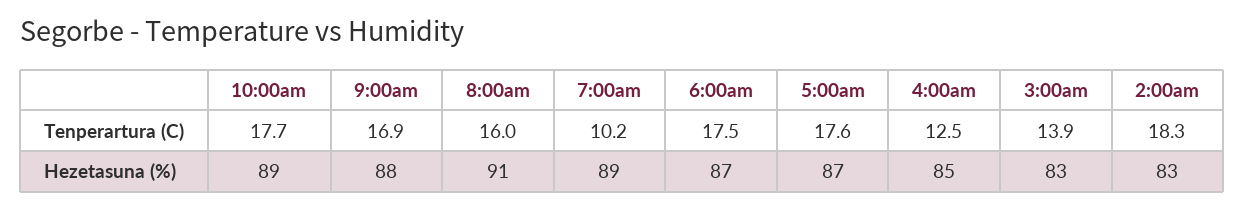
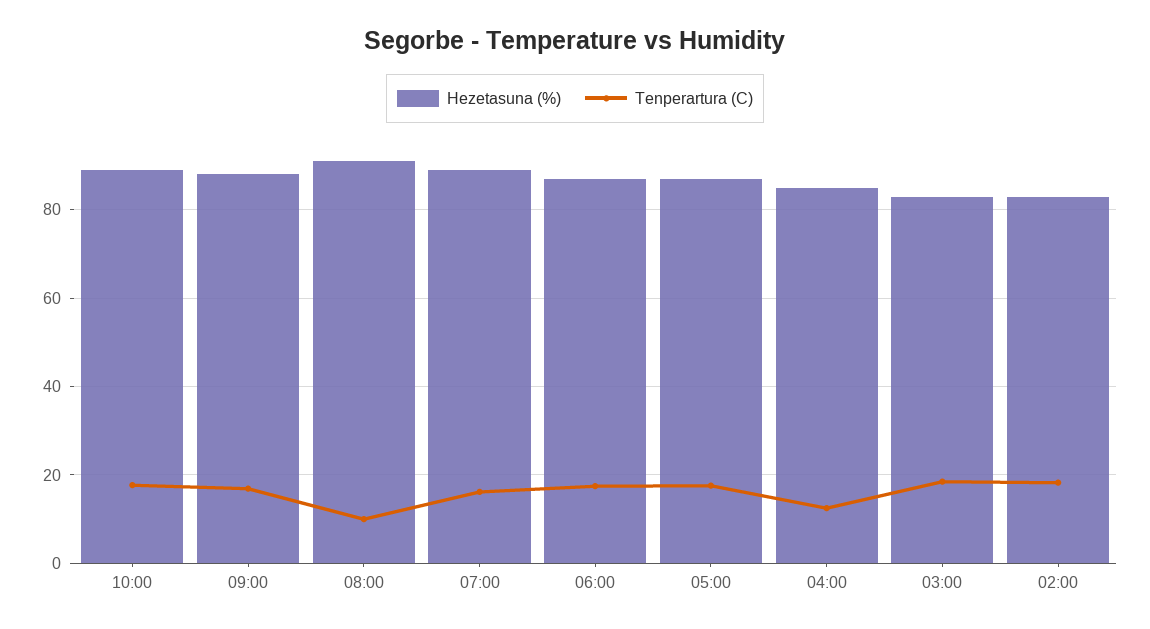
  {
    "Tenperartura (C)": {
      "10:00am": 17.7,
      "9:00am": 16.9,
-     "8:00am": 16,
+     "8:00am": 10,
-     "7:00am": 10.2,
+     "7:00am": 16,
      "6:00am": 17.5,
      "5:00am": 17.6,
      "4:00am": 12.5,
-     "3:00am": 13.9,
+     "3:00am": 18,
      "2:00am": 18.3
    },
    "Hezetasuna (%)": {
      "10:00am": 89,
      "9:00am": 88,
      "8:00am": 91,
      "7:00am": 89,
      "6:00am": 87,
      "5:00am": 87,
      "4:00am": 85,
      "3:00am": 83,
      "2:00am": 83
    }
  }

